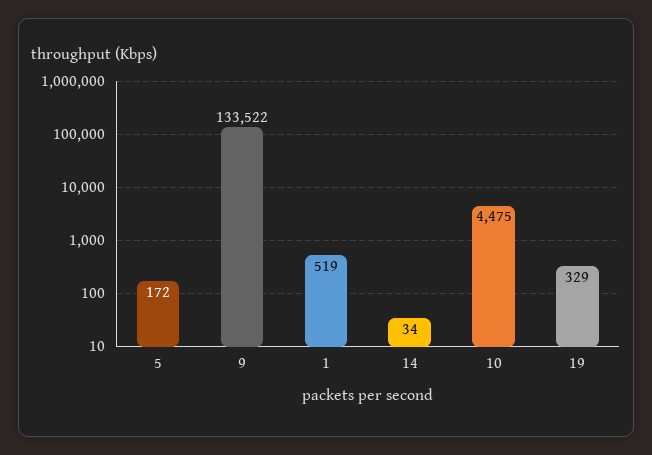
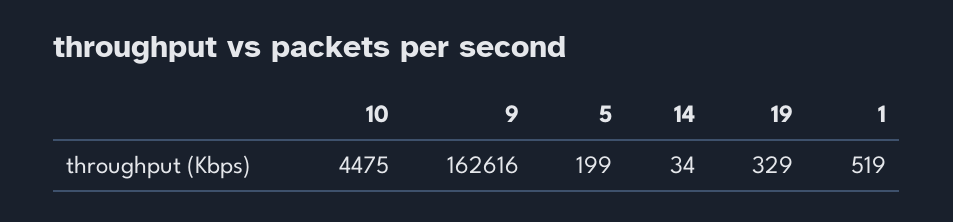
  {
-   "5": 172,
+   "5": 199,
-   "9": 133522,
+   "9": 162616,
    "1": 519,
    "14": 34,
    "10": 4475,
    "19": 329
  }

